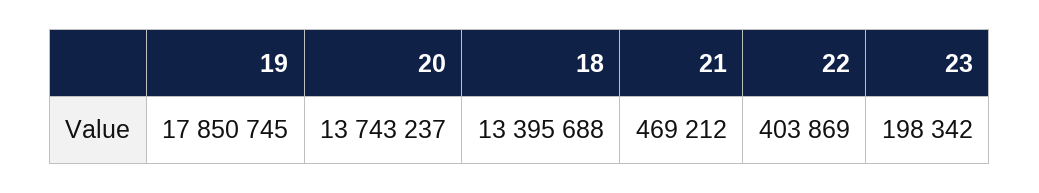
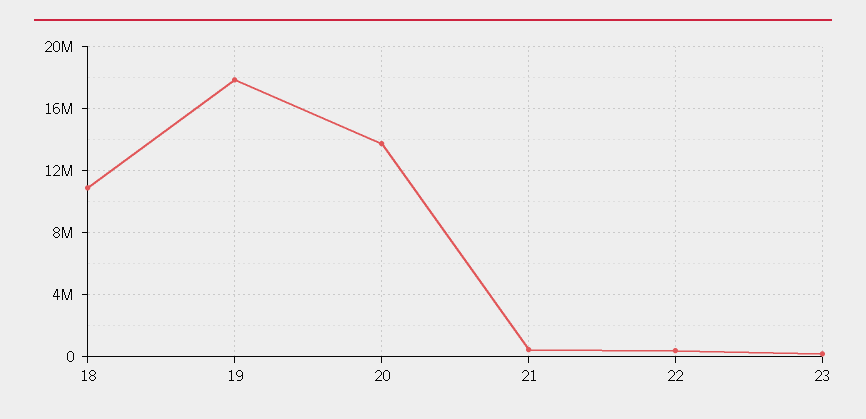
  {
    "19": 17850745,
    "20": 13743237,
-   "18": 13395688,
+   "18": 11000000,
    "21": 469212,
    "22": 403869,
    "23": 198342
  }

